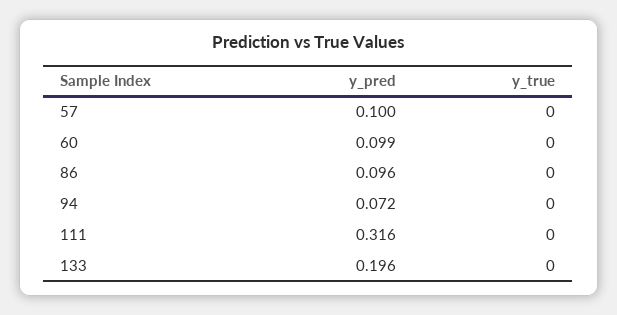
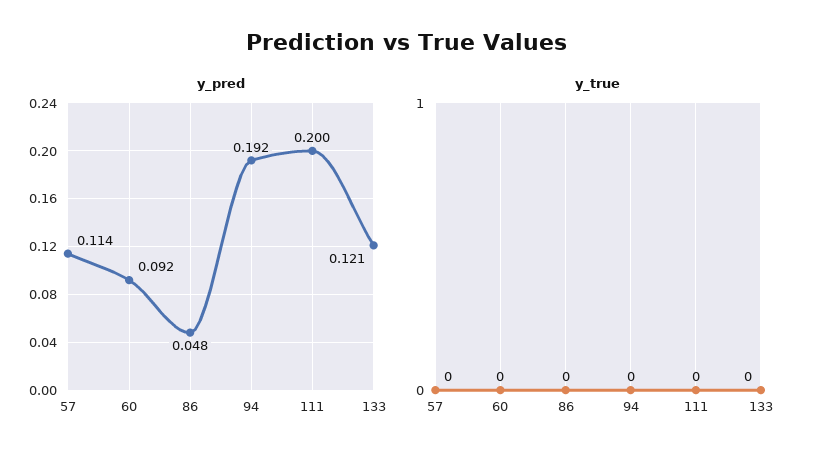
  {
    "y_pred": {
-     "57": 0.1,
+     "57": 0.114,
-     "60": 0.099,
+     "60": 0.092,
-     "86": 0.096,
+     "86": 0.048,
-     "94": 0.072,
+     "94": 0.192,
-     "111": 0.316,
+     "111": 0.2,
-     "133": 0.196
+     "133": 0.121
    },
    "y_true": {
      "57": 0,
      "60": 0,
      "86": 0,
      "94": 0,
      "111": 0,
      "133": 0
    }
  }

